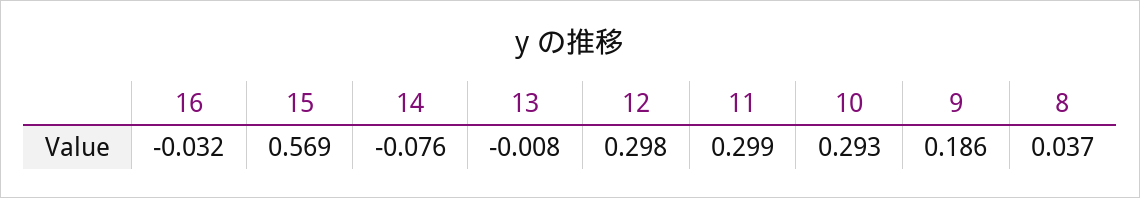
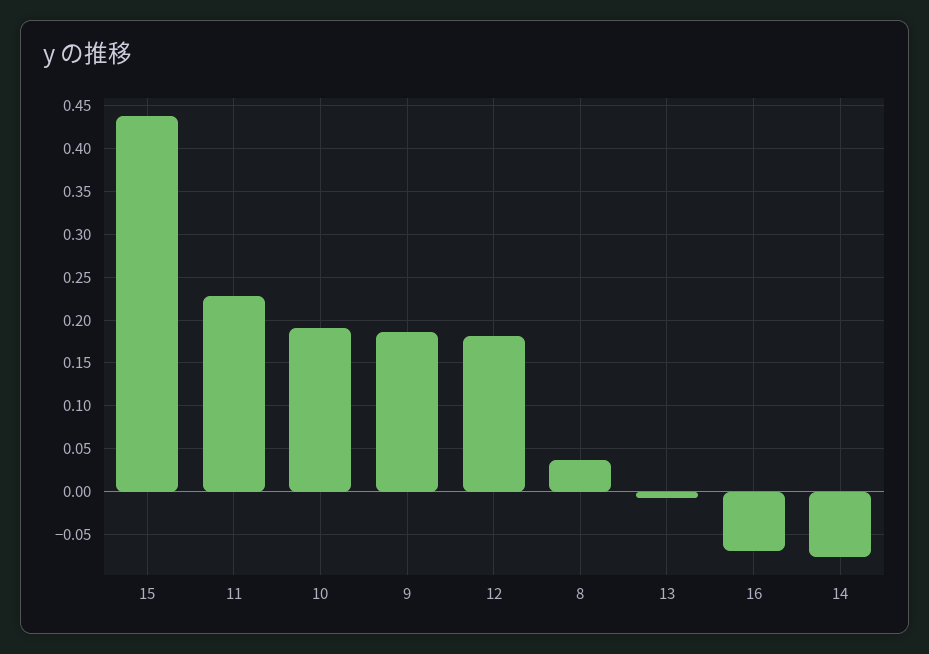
  {
-   "16": -0.032,
+   "16": -0.07,
-   "15": 0.569,
+   "15": 0.44,
    "14": -0.076,
    "13": -0.008,
-   "12": 0.298,
+   "12": 0.18,
-   "11": 0.299,
+   "11": 0.23,
-   "10": 0.293,
+   "10": 0.19,
    "9": 0.186,
    "8": 0.037
  }

